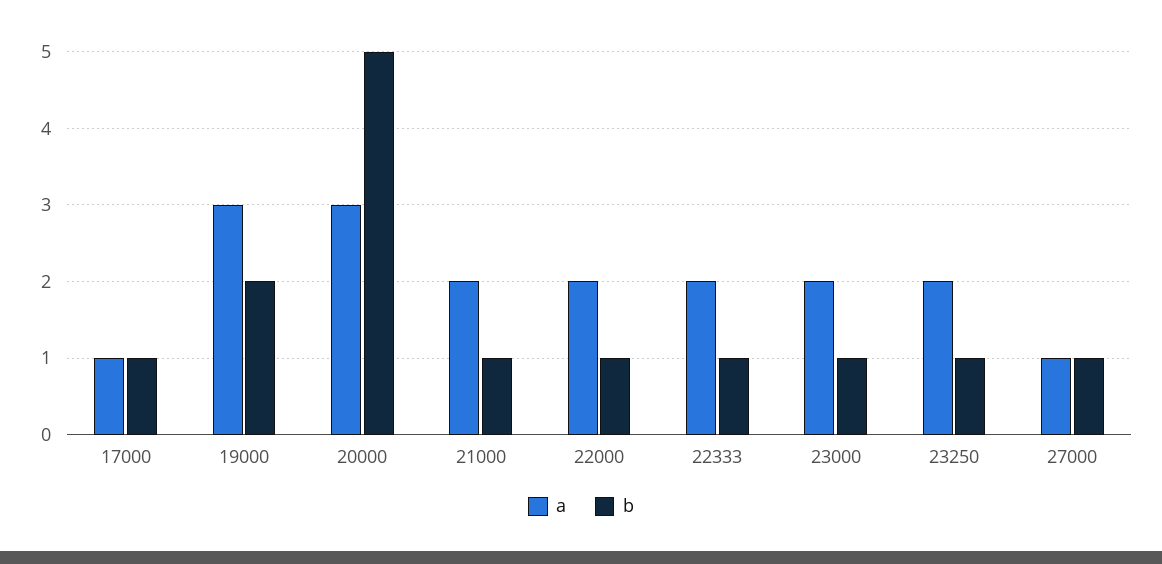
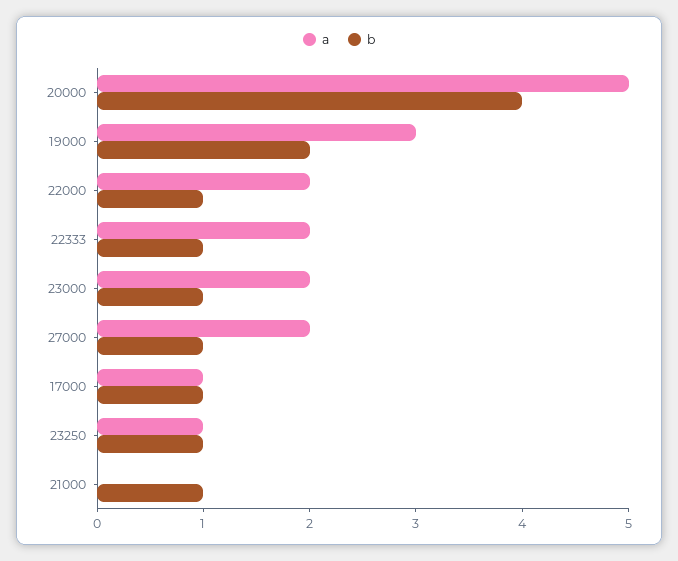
  {
    "a": {
      "17000": 1,
      "19000": 3,
-     "20000": 3,
+     "20000": 5,
-     "21000": 2,
+     "21000": 0,
      "22000": 2,
      "22333": 2,
      "23000": 2,
-     "23250": 2,
+     "23250": 1,
-     "27000": 1
+     "27000": 2
    },
    "b": {
      "17000": 1,
      "19000": 2,
-     "20000": 5,
+     "20000": 4,
      "21000": 1,
      "22000": 1,
      "22333": 1,
      "23000": 1,
      "23250": 1,
      "27000": 1
    }
  }

